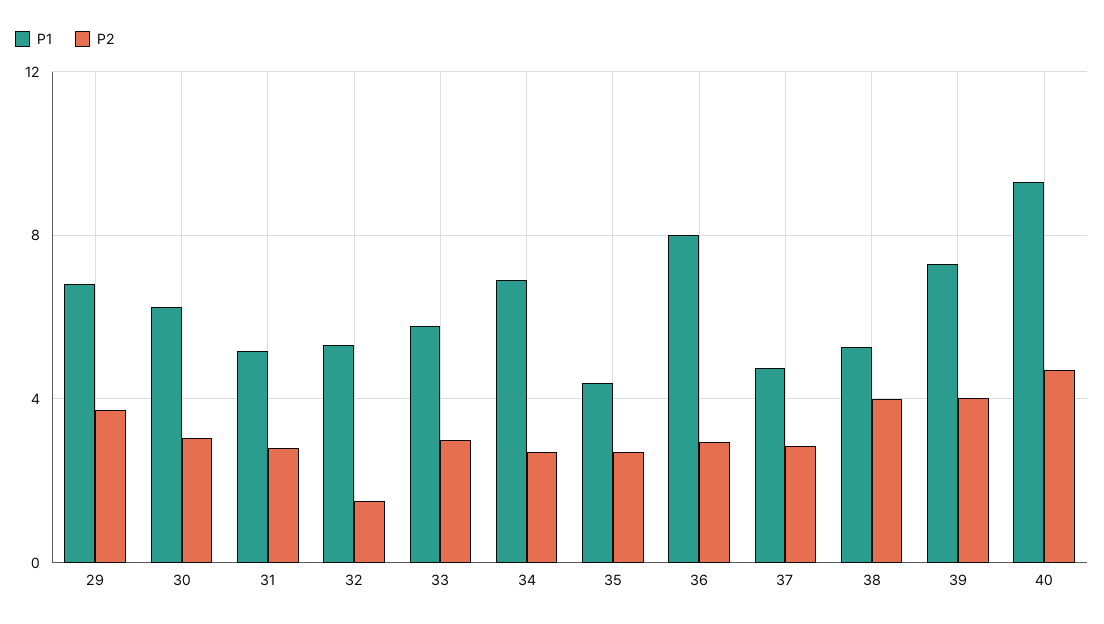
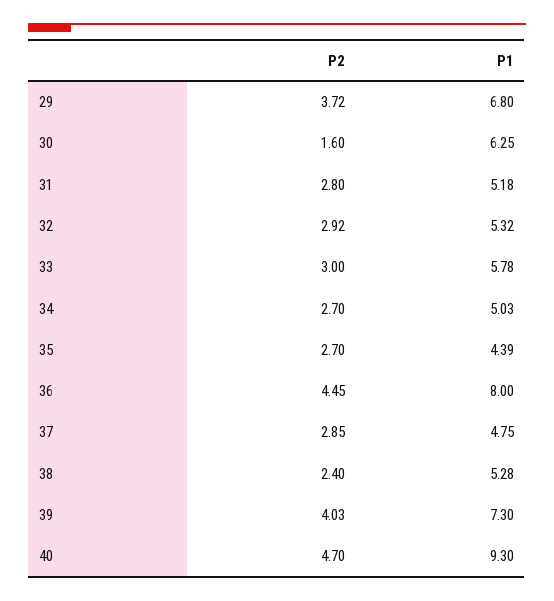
  {
    "P1": {
      "29": 6.8,
      "30": 6.25,
      "31": 5.18,
      "32": 5.32,
      "33": 5.78,
-     "34": 7,
+     "34": 5.03,
      "35": 4.39,
      "36": 8,
      "37": 4.75,
      "38": 5.28,
      "39": 7.3,
      "40": 9.3
    },
    "P2": {
      "29": 3.72,
-     "30": 3,
+     "30": 1.6,
      "31": 2.8,
-     "32": 1.5,
+     "32": 2.92,
      "33": 3,
      "34": 2.7,
      "35": 2.7,
-     "36": 3,
+     "36": 4.45,
      "37": 2.85,
-     "38": 4,
+     "38": 2.4,
      "39": 4.03,
      "40": 4.7
    }
  }

